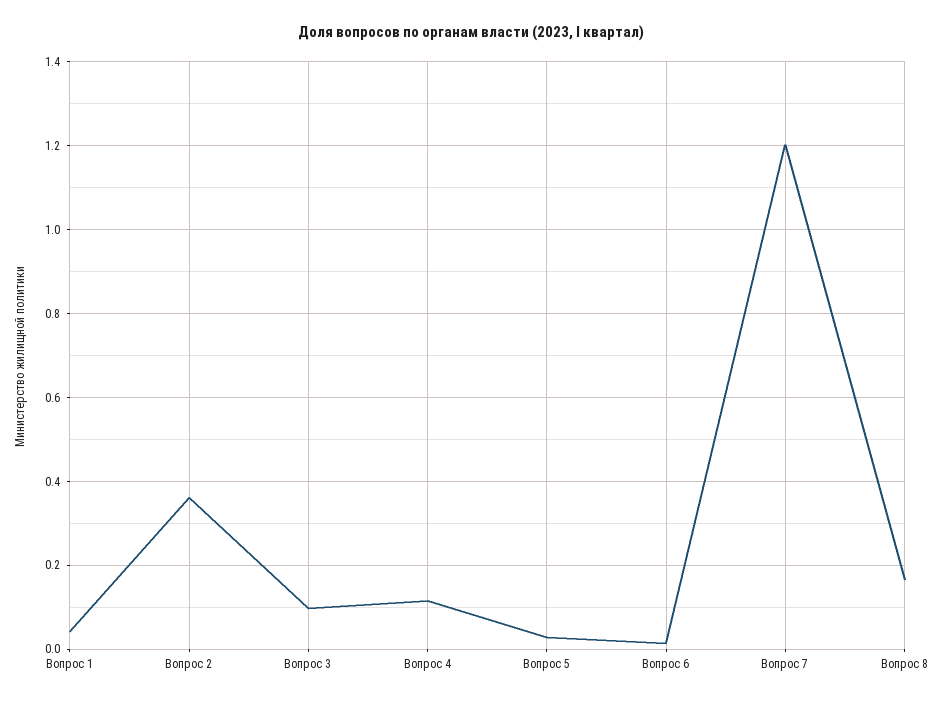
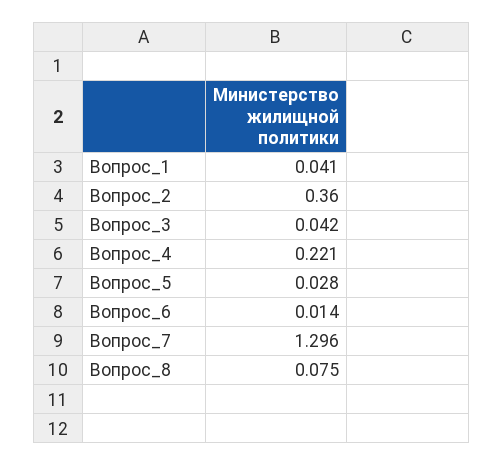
  {
    "Вопрос 1": 0.041,
    "Вопрос 2": 0.36,
-   "Вопрос 3": 0.1,
+   "Вопрос 3": 0.042,
-   "Вопрос 4": 0.12,
+   "Вопрос 4": 0.221,
    "Вопрос 5": 0.028,
    "Вопрос 6": 0.014,
-   "Вопрос 7": 1.2,
+   "Вопрос 7": 1.296,
-   "Вопрос 8": 0.16
+   "Вопрос 8": 0.075
  }

